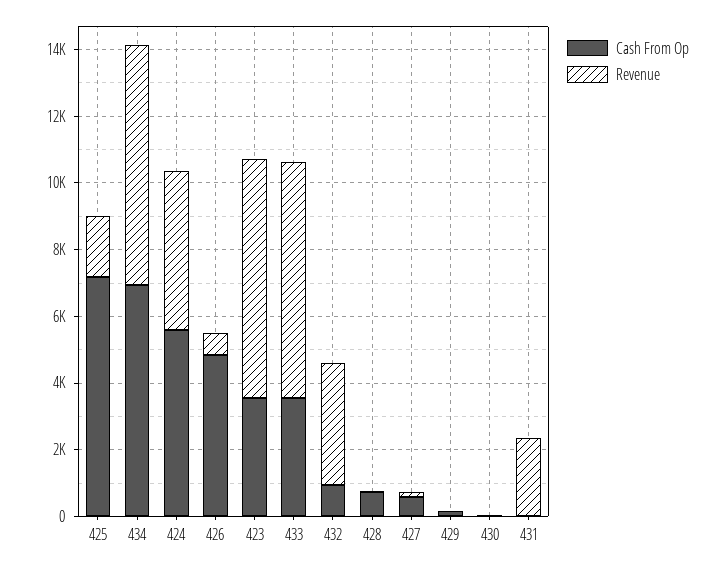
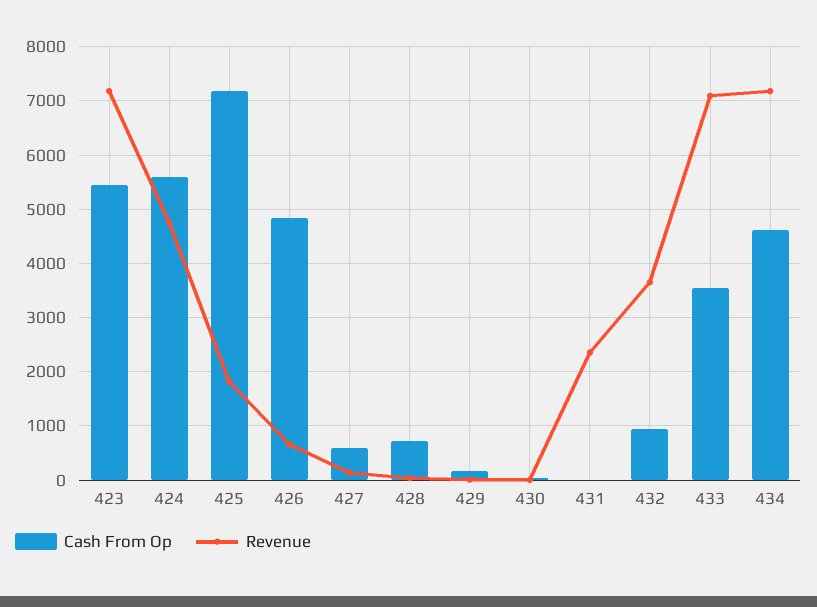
  {
    "Cash From Op": {
      "425": 7200,
-     "434": 7000,
+     "434": 4600,
      "424": 5600,
      "426": 4800,
-     "423": 3500,
+     "423": 5400,
      "433": 3600,
      "432": 1000,
      "428": 800,
      "427": 600,
      "429": 200,
      "430": 0,
      "431": 0
    },
    "Revenue": {
      "425": 1800,
      "434": 7200,
      "424": 4800,
      "426": 600,
      "423": 7200,
      "433": 7000,
      "432": 3600,
      "428": 0,
      "427": 200,
      "429": 0,
      "430": 0,
      "431": 2400
    }
  }

